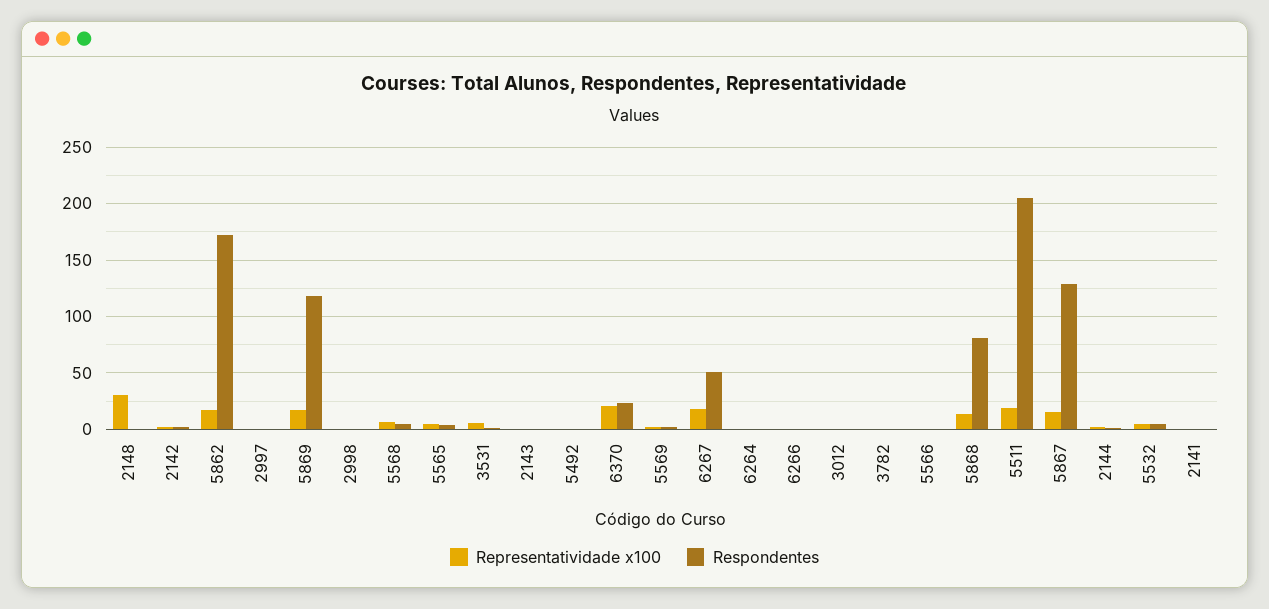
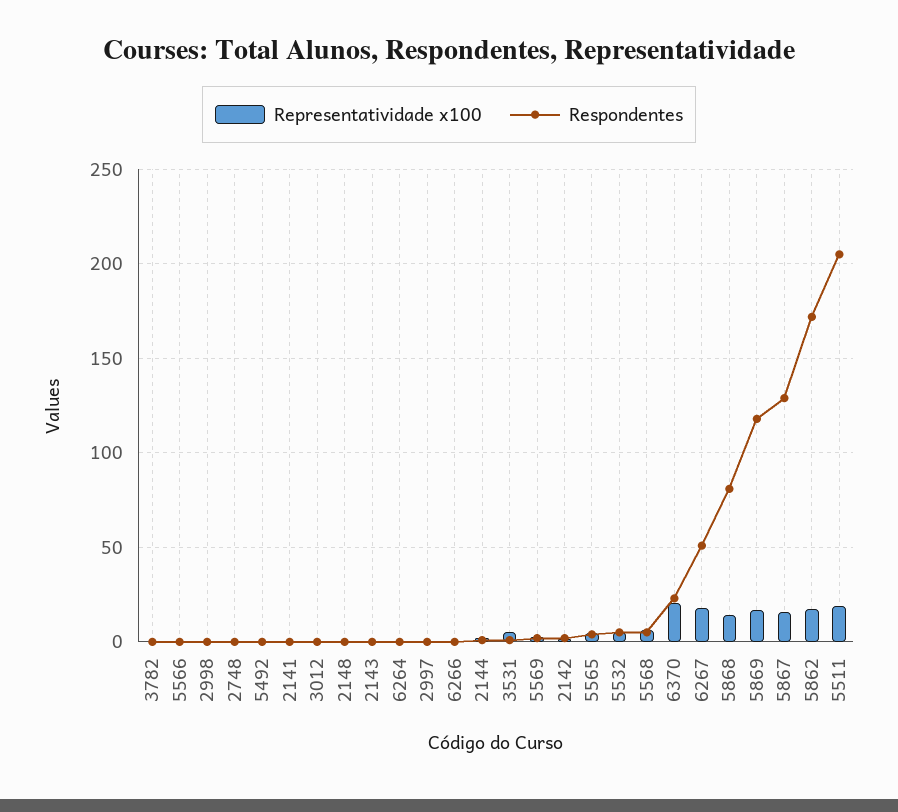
  {
    "Representatividade x100": {
-     "2148": 30,
+     "2148": 0,
      "2142": 0,
      "5862": 15,
      "2997": 0,
      "5869": 15,
      "2998": 0,
      "5568": 5,
      "5565": 5,
      "3531": 5,
      "2143": 0,
      "5492": 0,
      "6370": 20,
      "5569": 0,
      "6267": 20,
      "6264": 0,
      "6266": 0,
      "3012": 0,
      "3782": 0,
      "5566": 0,
      "5868": 15,
      "5511": 20,
      "5867": 15,
      "2144": 0,
      "5532": 5,
-     "2141": 0
+     "2141": 0,
+     "2748": 0
    },
    "Respondentes": {
      "2148": 0,
      "2142": 0,
      "5862": 170,
      "2997": 0,
      "5869": 120,
      "2998": 0,
      "5568": 5,
      "5565": 5,
      "3531": 0,
      "2143": 0,
      "5492": 0,
      "6370": 25,
      "5569": 0,
      "6267": 50,
      "6264": 0,
      "6266": 0,
      "3012": 0,
      "3782": 0,
      "5566": 0,
      "5868": 80,
      "5511": 205,
      "5867": 130,
      "2144": 0,
      "5532": 5,
-     "2141": 0
+     "2141": 0,
+     "2748": 0
    }
  }

